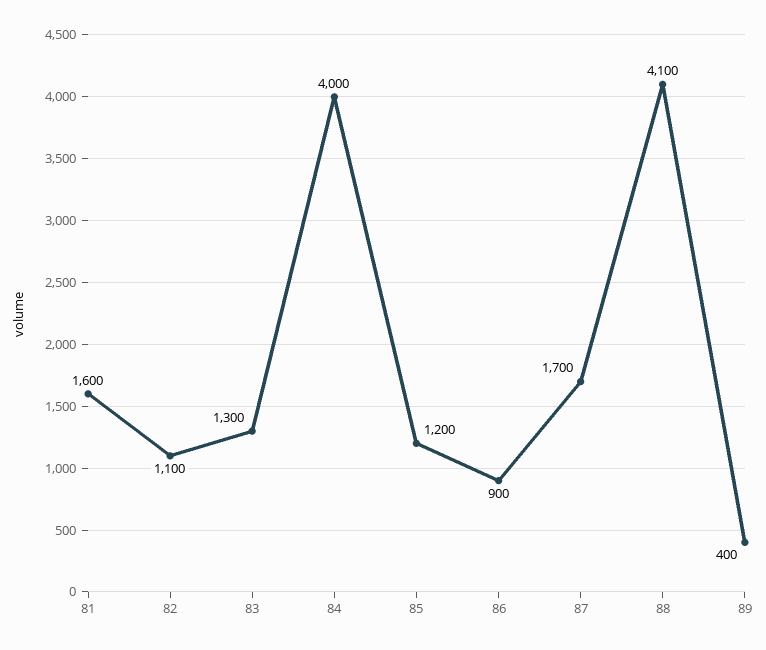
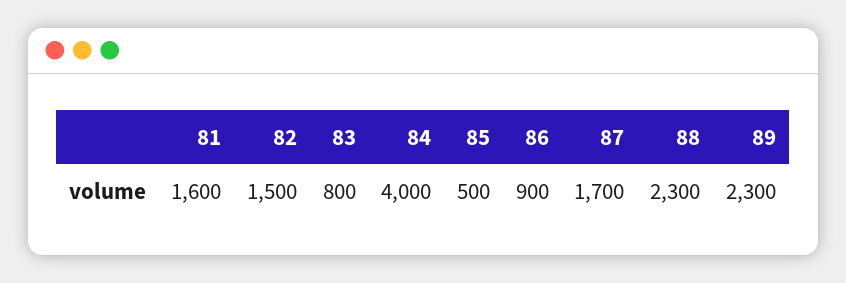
  {
    "81": 1600,
-   "82": 1100,
+   "82": 1500,
-   "83": 1300,
+   "83": 800,
    "84": 4000,
-   "85": 1200,
+   "85": 500,
    "86": 900,
    "87": 1700,
-   "88": 4100,
+   "88": 2300,
-   "89": 400
+   "89": 2300
  }

